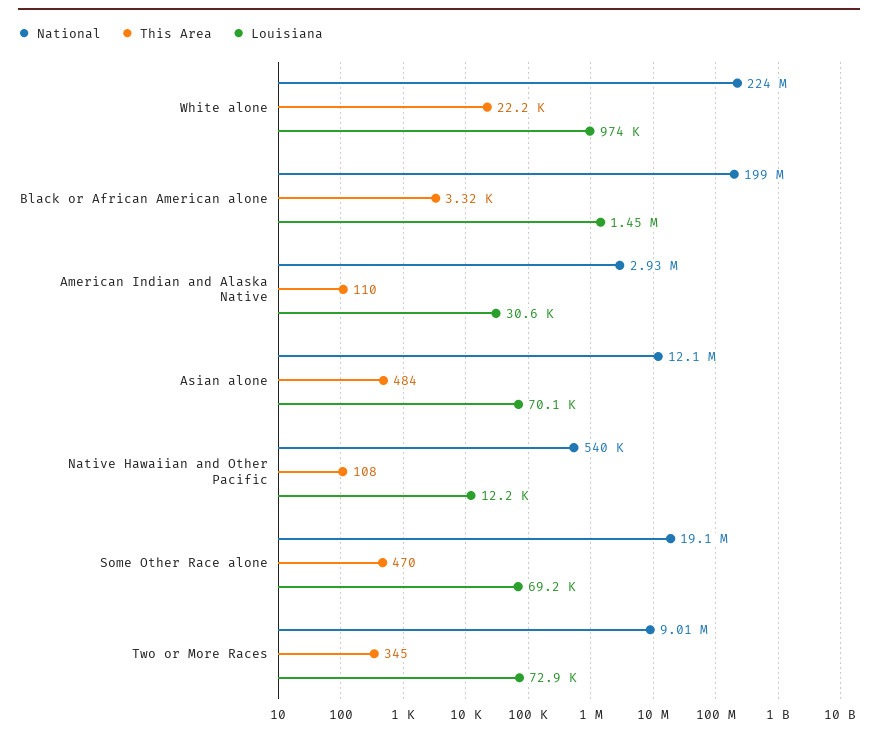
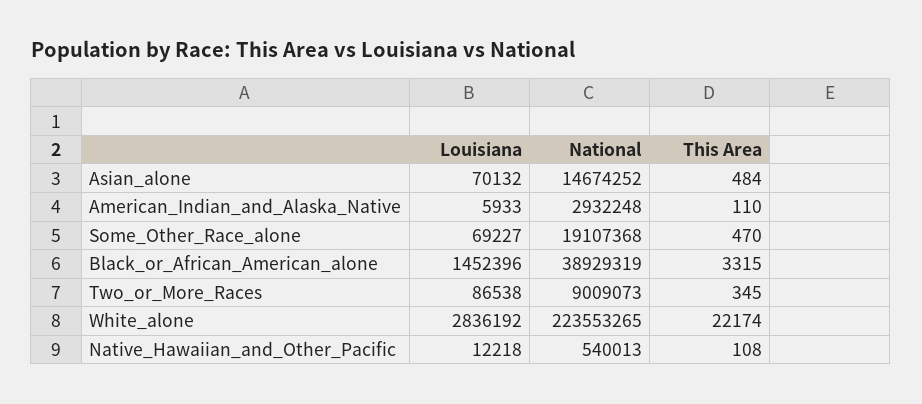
  {
    "National": {
      "White alone": 223553265,
-     "Black or African American alone": 199000000,
+     "Black or African American alone": 38929319,
      "American Indian and Alaska Native": 2932248,
-     "Asian alone": 12100000,
+     "Asian alone": 14674252,
      "Native Hawaiian and Other Pacific": 540013,
      "Some Other Race alone": 19107368,
      "Two or More Races": 9009073
    },
    "This Area": {
      "White alone": 22174,
      "Black or African American alone": 3315,
      "American Indian and Alaska Native": 110,
      "Asian alone": 484,
      "Native Hawaiian and Other Pacific": 108,
      "Some Other Race alone": 470,
      "Two or More Races": 345
    },
    "Louisiana": {
-     "White alone": 974000,
+     "White alone": 2836192,
      "Black or African American alone": 1452396,
-     "American Indian and Alaska Native": 30600,
+     "American Indian and Alaska Native": 5933,
      "Asian alone": 70132,
      "Native Hawaiian and Other Pacific": 12218,
      "Some Other Race alone": 69227,
-     "Two or More Races": 72900
+     "Two or More Races": 86538
    }
  }

